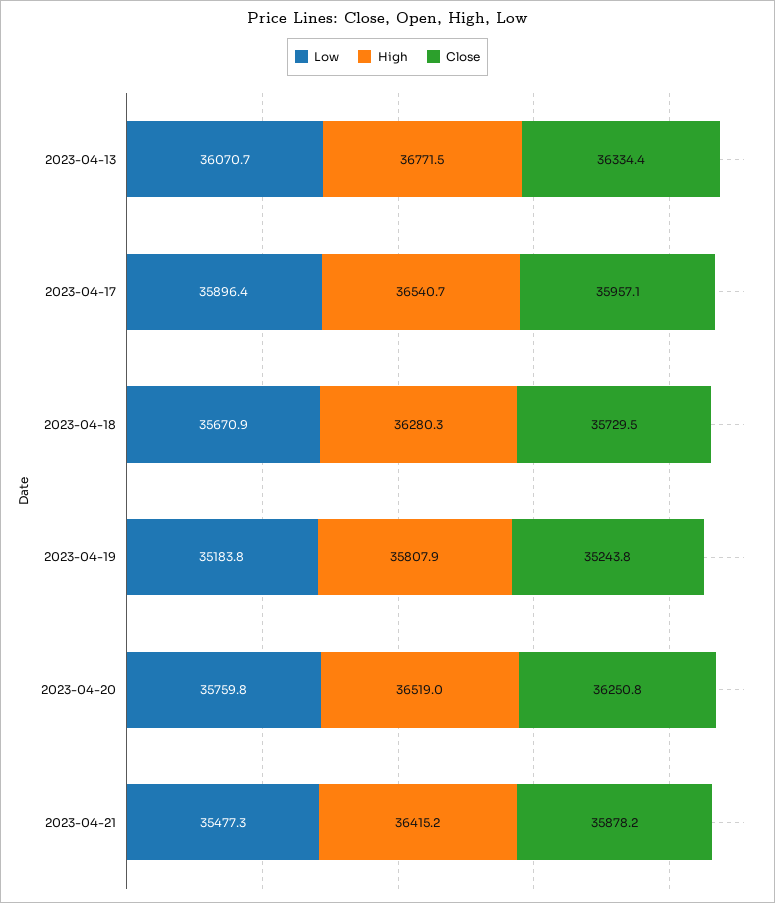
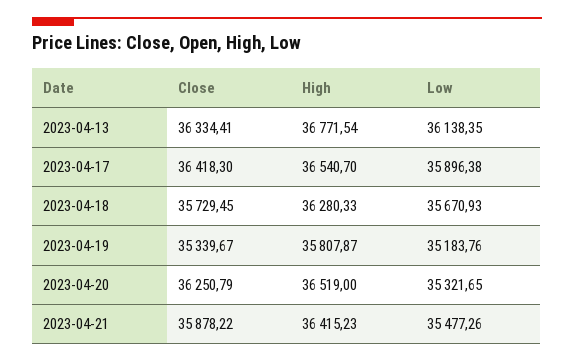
  {
    "Low": {
-     "2023-04-13": 36070.7,
+     "2023-04-13": 36138.35,
      "2023-04-17": 35896.38,
      "2023-04-18": 35670.93,
      "2023-04-19": 35183.76,
-     "2023-04-20": 35759.8,
+     "2023-04-20": 35321.65,
      "2023-04-21": 35477.26
    },
    "High": {
      "2023-04-13": 36771.54,
      "2023-04-17": 36540.7,
      "2023-04-18": 36280.33,
      "2023-04-19": 35807.87,
      "2023-04-20": 36519,
      "2023-04-21": 36415.23
    },
    "Close": {
      "2023-04-13": 36334.41,
-     "2023-04-17": 35957.1,
+     "2023-04-17": 36418.3,
      "2023-04-18": 35729.45,
-     "2023-04-19": 35243.8,
+     "2023-04-19": 35339.67,
      "2023-04-20": 36250.79,
      "2023-04-21": 35878.22
    }
  }

